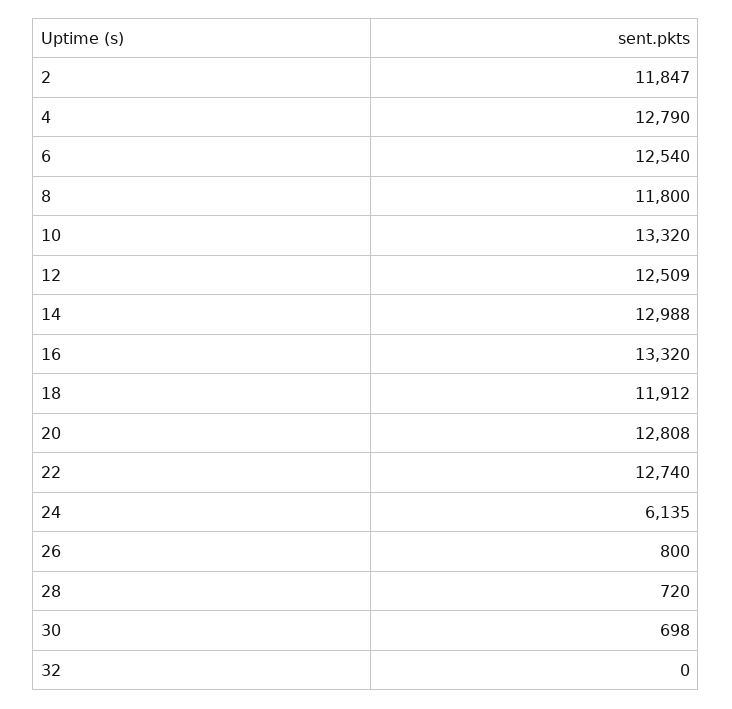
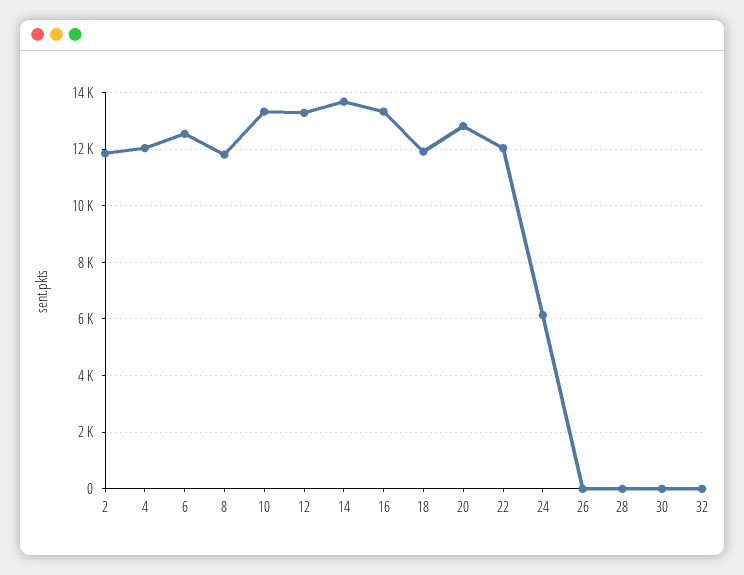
  {
    "2": 11847,
-   "4": 12790,
+   "4": 12000,
    "6": 12540,
    "8": 11800,
    "10": 13320,
-   "12": 12509,
+   "12": 13250,
-   "14": 12988,
+   "14": 13750,
    "16": 13320,
    "18": 11912,
    "20": 12808,
-   "22": 12740,
+   "22": 12000,
    "24": 6135,
-   "26": 800,
+   "26": 0,
-   "28": 720,
+   "28": 0,
-   "30": 698,
+   "30": 0,
    "32": 0
  }

